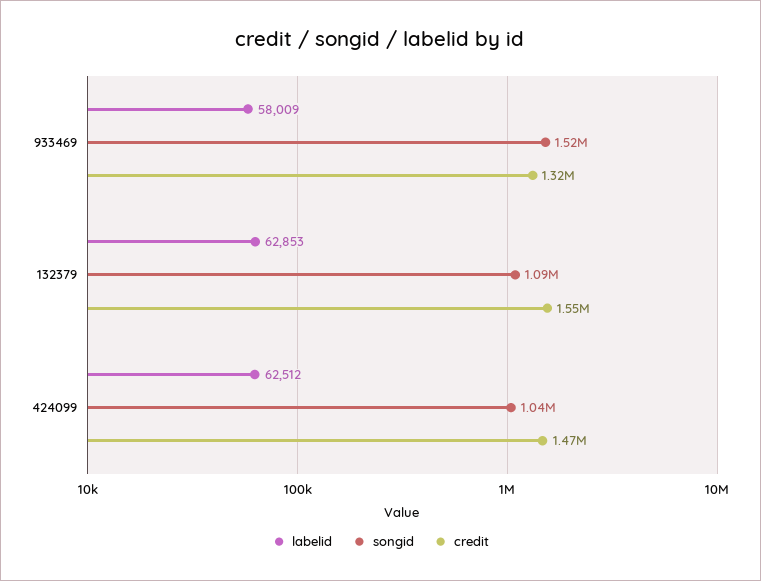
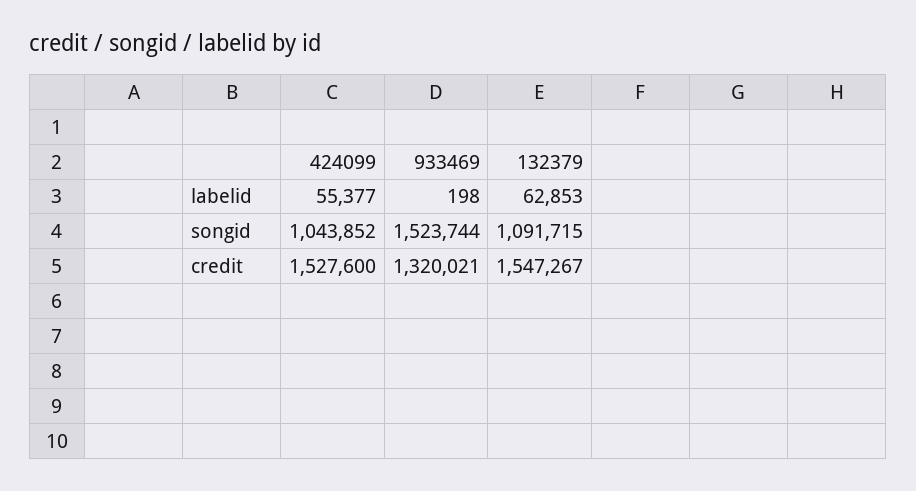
  {
    "labelid": {
-     "933469": 58009,
+     "933469": 198,
      "132379": 62853,
-     "424099": 62512
+     "424099": 55377
    },
    "songid": {
      "933469": 1523744,
      "132379": 1091715,
      "424099": 1043852
    },
    "credit": {
      "933469": 1320021,
      "132379": 1547267,
-     "424099": 1470000
+     "424099": 1527600
    }
  }

